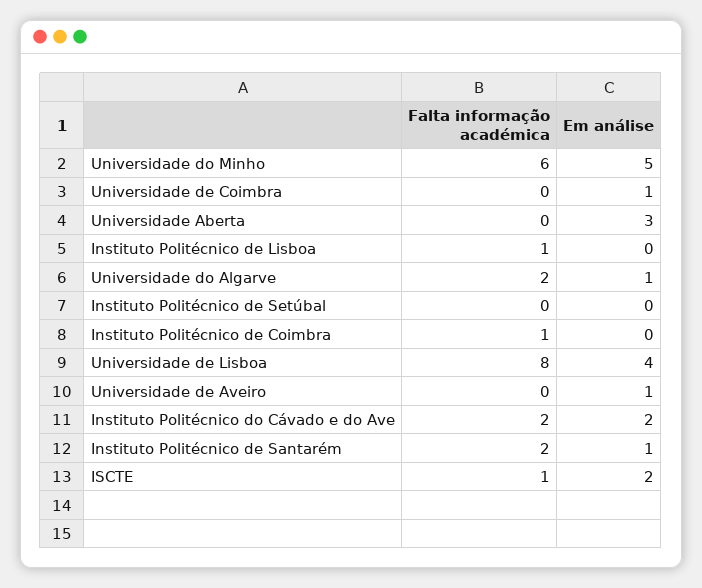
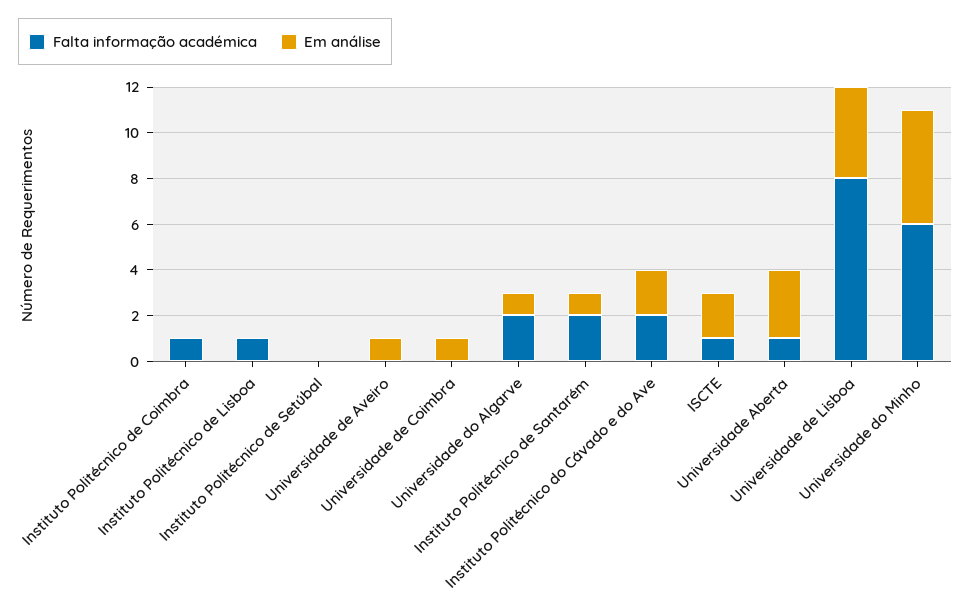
  {
    "Falta informação académica": {
      "Universidade do Minho": 6,
      "Universidade de Coimbra": 0,
-     "Universidade Aberta": 0,
+     "Universidade Aberta": 1,
      "Instituto Politécnico de Lisboa": 1,
      "Universidade do Algarve": 2,
      "Instituto Politécnico de Setúbal": 0,
      "Instituto Politécnico de Coimbra": 1,
      "Universidade de Lisboa": 8,
      "Universidade de Aveiro": 0,
      "Instituto Politécnico do Cávado e do Ave": 2,
      "Instituto Politécnico de Santarém": 2,
      "ISCTE": 1
    },
    "Em análise": {
      "Universidade do Minho": 5,
      "Universidade de Coimbra": 1,
      "Universidade Aberta": 3,
      "Instituto Politécnico de Lisboa": 0,
      "Universidade do Algarve": 1,
      "Instituto Politécnico de Setúbal": 0,
      "Instituto Politécnico de Coimbra": 0,
      "Universidade de Lisboa": 4,
      "Universidade de Aveiro": 1,
      "Instituto Politécnico do Cávado e do Ave": 2,
      "Instituto Politécnico de Santarém": 1,
      "ISCTE": 2
    }
  }

